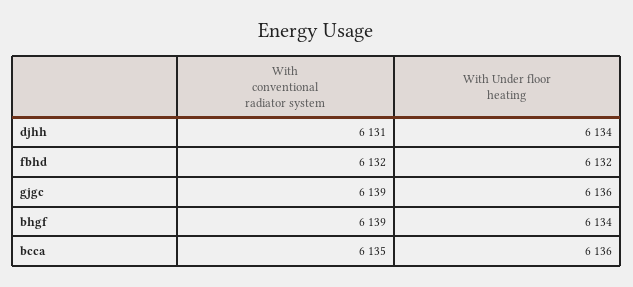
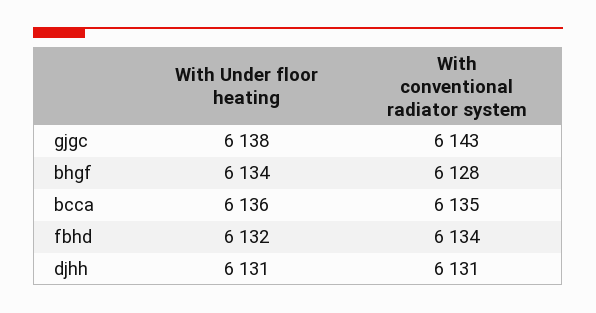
  {
    "With conventional radiator system": {
      "djhh": 6131,
-     "fbhd": 6132,
+     "fbhd": 6134,
-     "gjgc": 6139,
+     "gjgc": 6143,
-     "bhgf": 6139,
+     "bhgf": 6128,
      "bcca": 6135
    },
    "With Under floor heating": {
-     "djhh": 6134,
+     "djhh": 6131,
      "fbhd": 6132,
-     "gjgc": 6136,
+     "gjgc": 6138,
      "bhgf": 6134,
      "bcca": 6136
    }
  }

